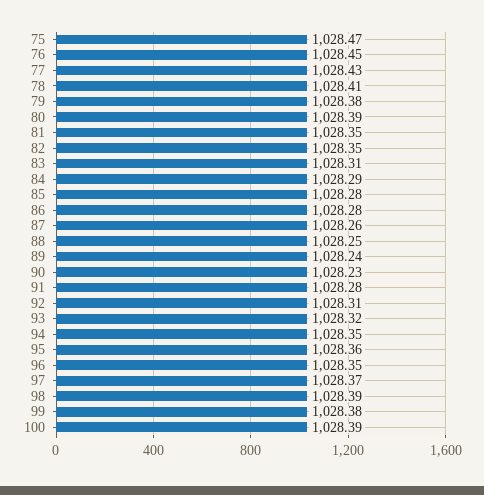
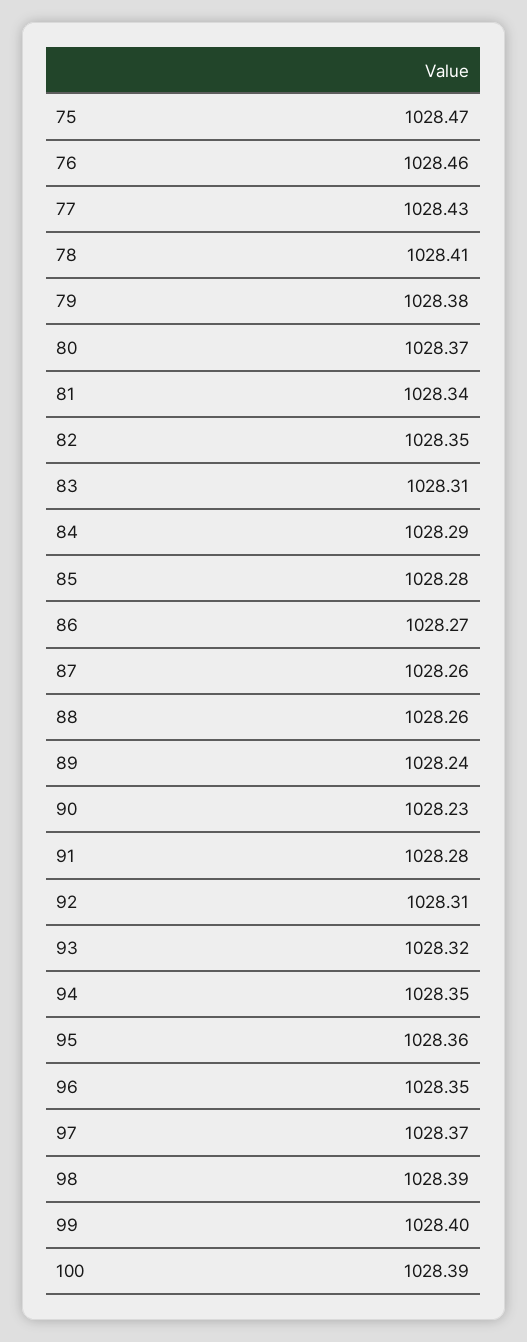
  {
    "75": 1028.47,
-   "76": 1028.45,
+   "76": 1028.46,
    "77": 1028.43,
    "78": 1028.41,
    "79": 1028.38,
-   "80": 1028.39,
+   "80": 1028.37,
-   "81": 1028.35,
+   "81": 1028.34,
    "82": 1028.35,
    "83": 1028.31,
    "84": 1028.29,
    "85": 1028.28,
-   "86": 1028.28,
+   "86": 1028.27,
    "87": 1028.26,
-   "88": 1028.25,
+   "88": 1028.26,
    "89": 1028.24,
    "90": 1028.23,
    "91": 1028.28,
    "92": 1028.31,
    "93": 1028.32,
    "94": 1028.35,
    "95": 1028.36,
    "96": 1028.35,
    "97": 1028.37,
    "98": 1028.39,
-   "99": 1028.38,
+   "99": 1028.4,
    "100": 1028.39
  }

